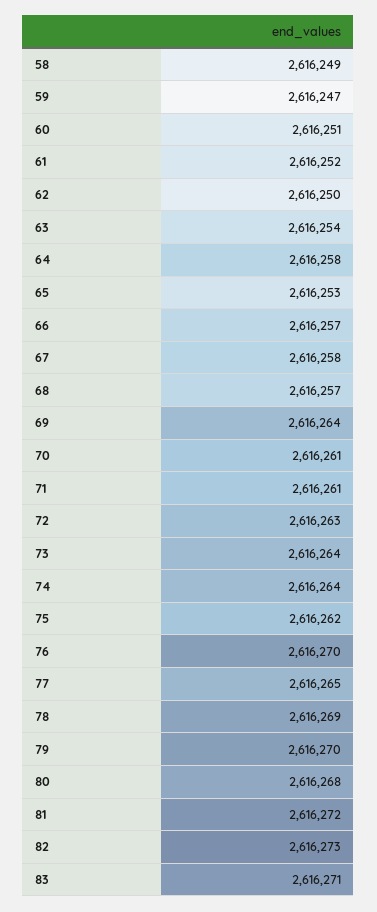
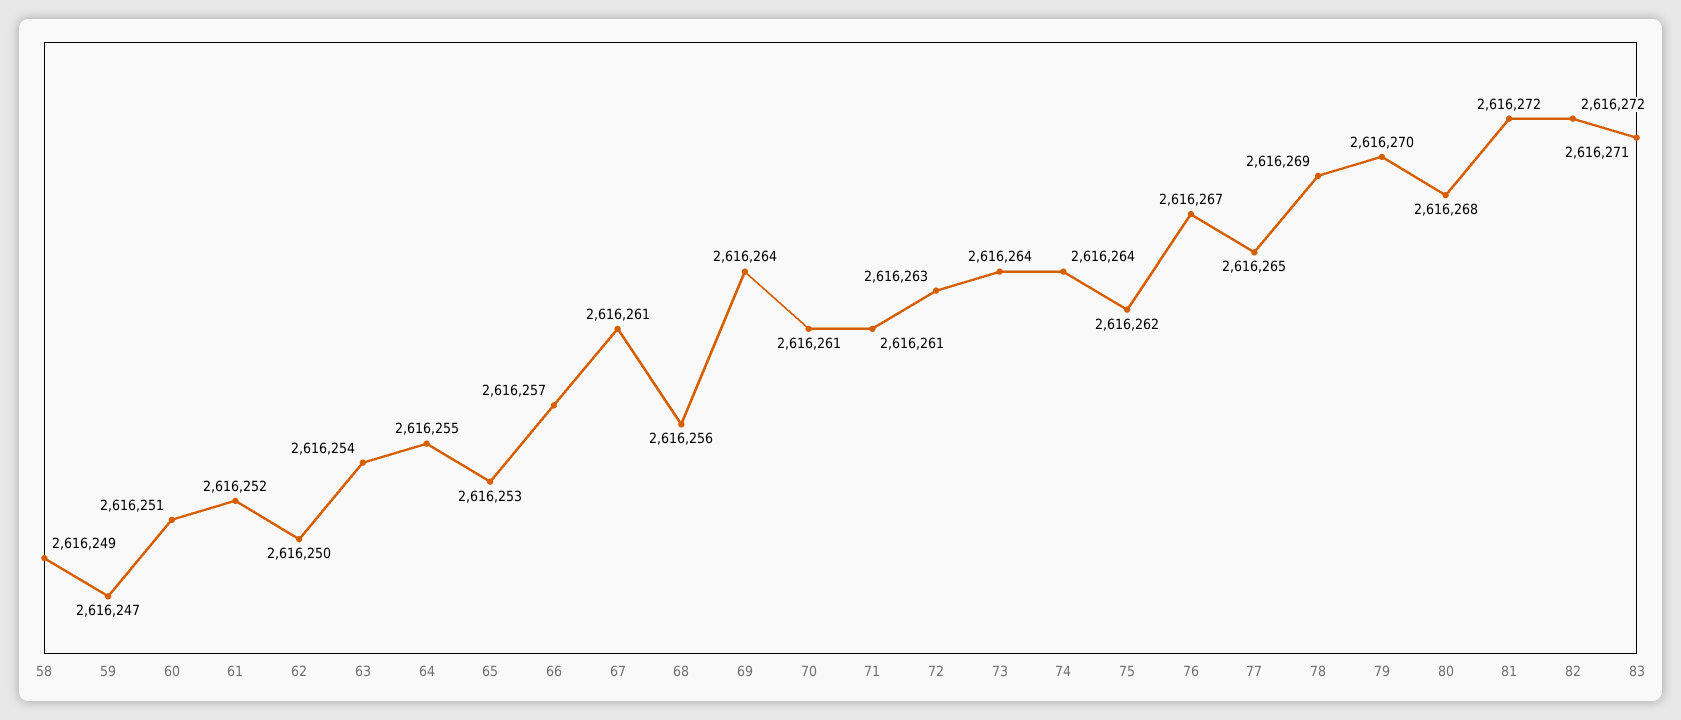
  {
    "58": 2616249,
    "59": 2616247,
    "60": 2616251,
    "61": 2616252,
    "62": 2616250,
    "63": 2616254,
-   "64": 2616258,
+   "64": 2616255,
    "65": 2616253,
    "66": 2616257,
-   "67": 2616258,
+   "67": 2616261,
-   "68": 2616257,
+   "68": 2616256,
    "69": 2616264,
    "70": 2616261,
    "71": 2616261,
    "72": 2616263,
    "73": 2616264,
    "74": 2616264,
    "75": 2616262,
-   "76": 2616270,
+   "76": 2616267,
    "77": 2616265,
    "78": 2616269,
    "79": 2616270,
    "80": 2616268,
    "81": 2616272,
-   "82": 2616273,
+   "82": 2616272,
    "83": 2616271
  }

